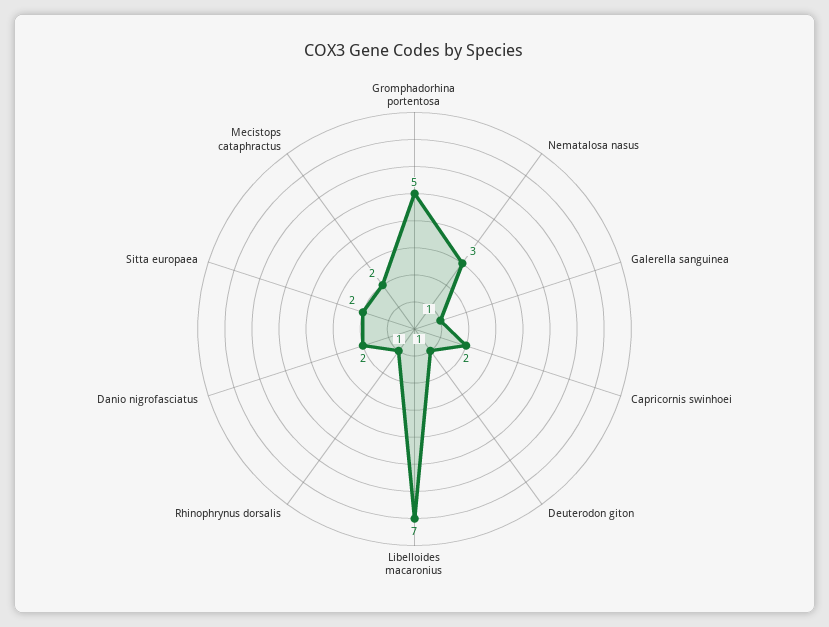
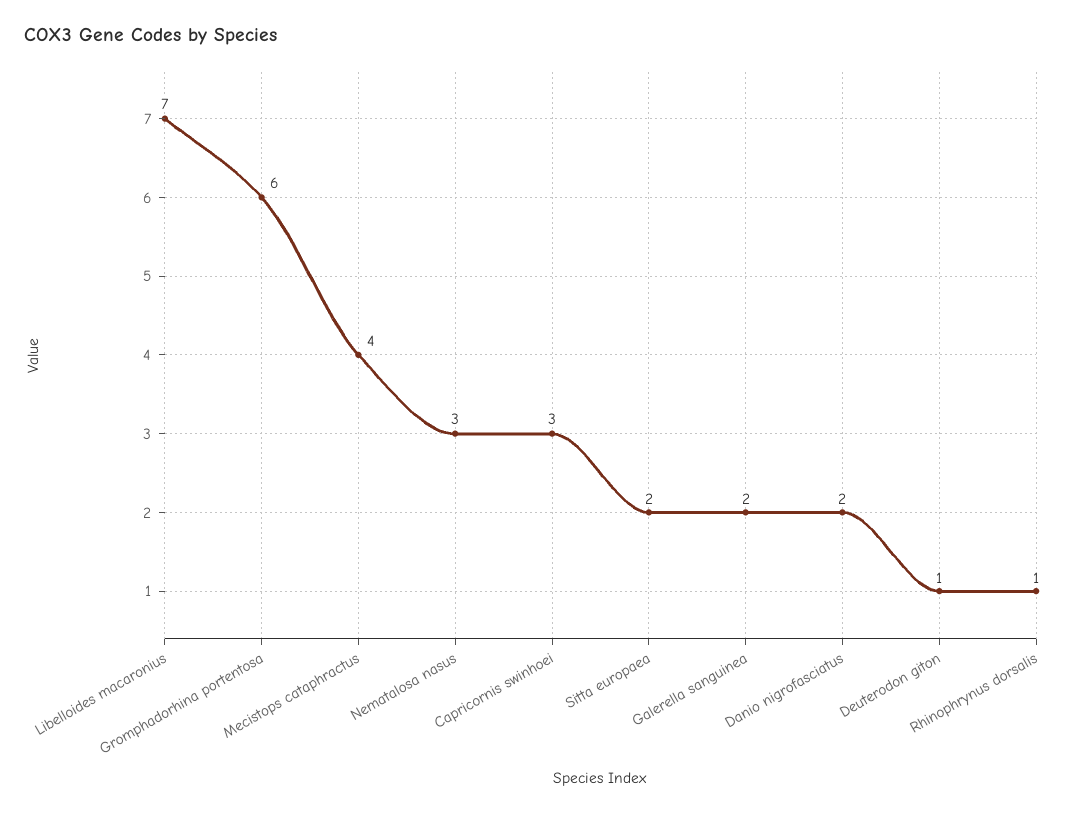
  {
-   "Gromphadorhina portentosa": 5,
+   "Gromphadorhina portentosa": 6,
    "Nematalosa nasus": 3,
-   "Galerella sanguinea": 1,
+   "Galerella sanguinea": 2,
-   "Capricornis swinhoei": 2,
+   "Capricornis swinhoei": 3,
    "Deuterodon giton": 1,
    "Libelloides macaronius": 7,
    "Rhinophrynus dorsalis": 1,
    "Danio nigrofasciatus": 2,
    "Sitta europaea": 2,
-   "Mecistops cataphractus": 2
+   "Mecistops cataphractus": 4
  }

